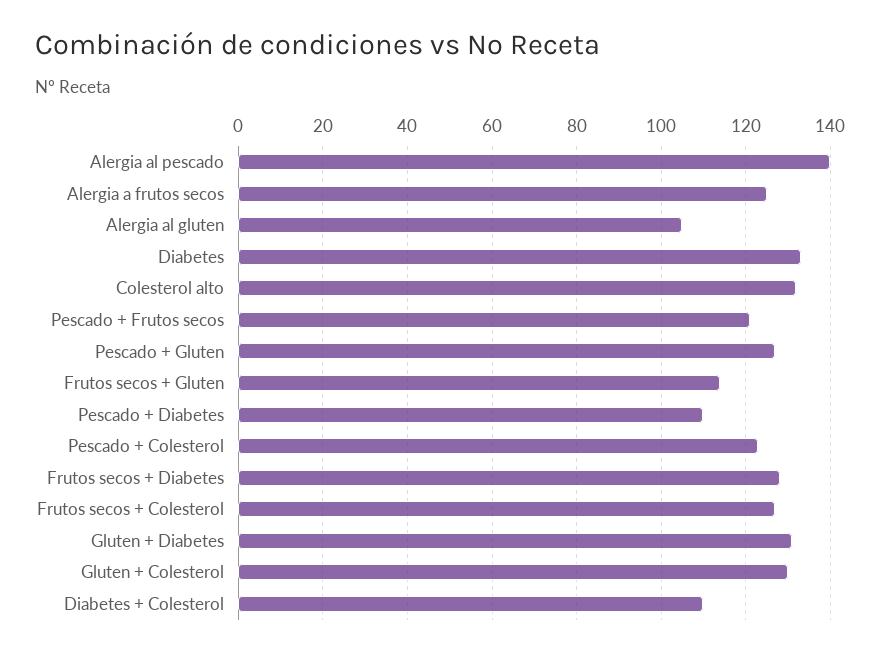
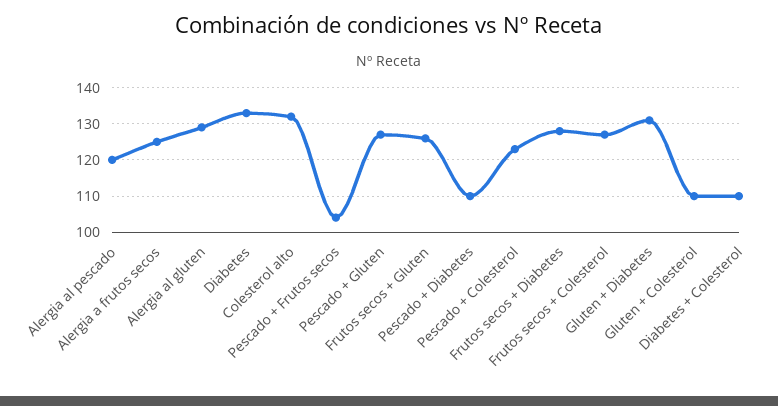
  {
-   "Alergia al pescado": 140,
+   "Alergia al pescado": 120,
    "Alergia a frutos secos": 125,
-   "Alergia al gluten": 105,
+   "Alergia al gluten": 130,
    "Diabetes": 135,
    "Colesterol alto": 130,
-   "Pescado + Frutos secos": 120,
+   "Pescado + Frutos secos": 105,
    "Pescado + Gluten": 125,
-   "Frutos secos + Gluten": 115,
+   "Frutos secos + Gluten": 125,
    "Pescado + Diabetes": 110,
    "Pescado + Colesterol": 125,
    "Frutos secos + Diabetes": 130,
    "Frutos secos + Colesterol": 125,
    "Gluten + Diabetes": 130,
-   "Gluten + Colesterol": 130,
+   "Gluten + Colesterol": 110,
    "Diabetes + Colesterol": 110
  }

